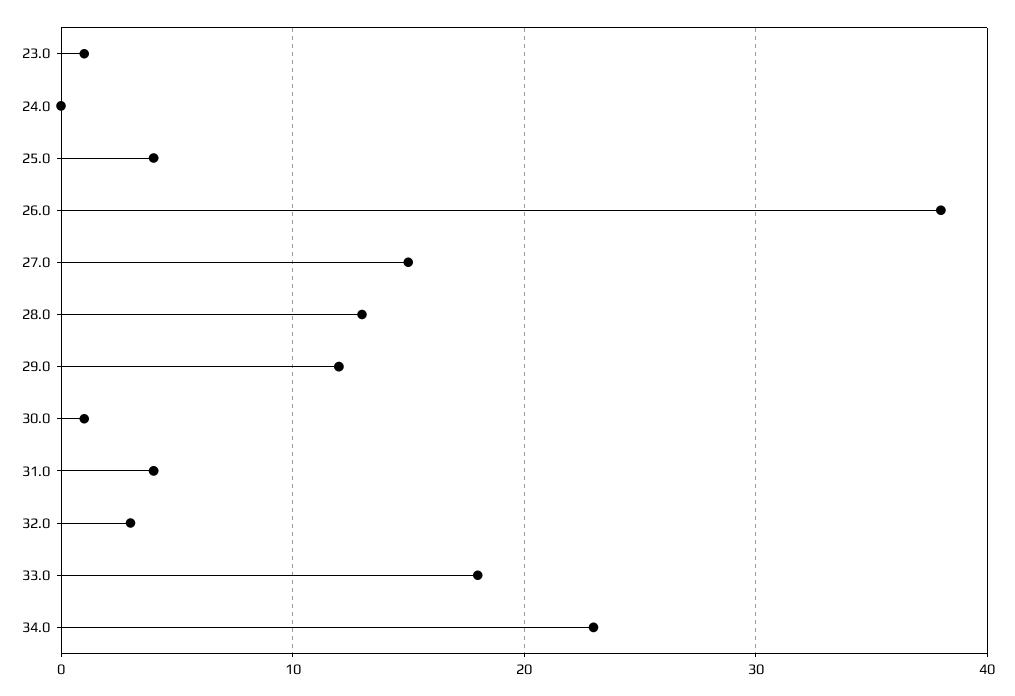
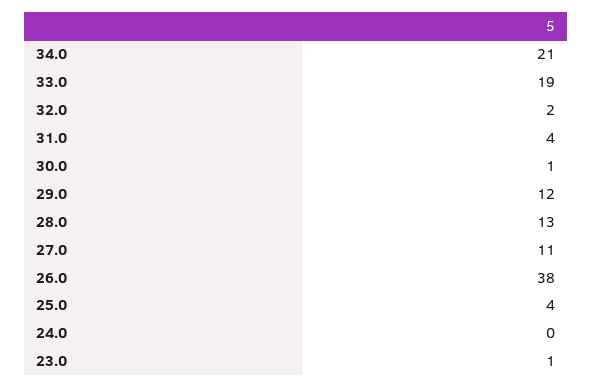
  {
    "23.0": 1,
    "24.0": 0,
    "25.0": 4,
    "26.0": 38,
-   "27.0": 15,
+   "27.0": 11,
    "28.0": 13,
    "29.0": 12,
    "30.0": 1,
    "31.0": 4,
-   "32.0": 3,
+   "32.0": 2,
-   "33.0": 18,
+   "33.0": 19,
-   "34.0": 23
+   "34.0": 21
  }

